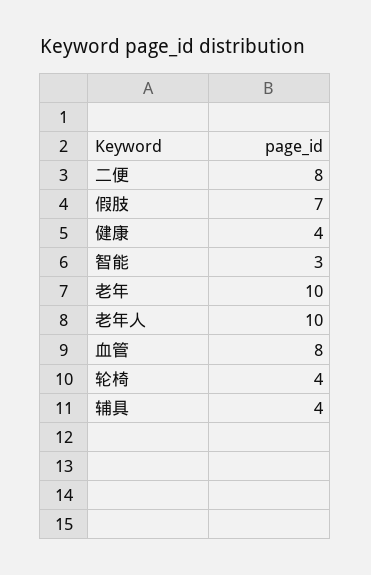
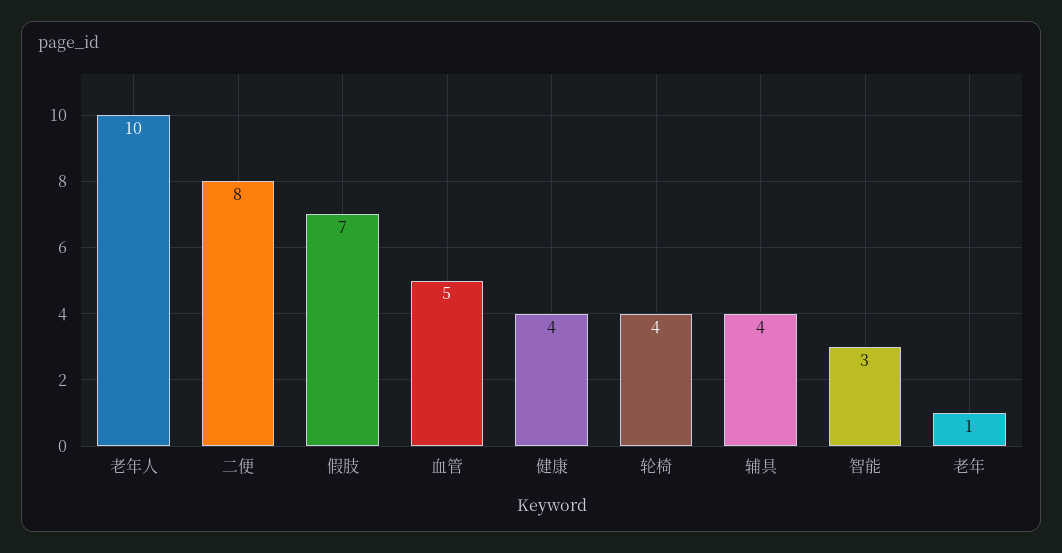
  {
    "二便": 8,
    "假肢": 7,
    "健康": 4,
    "智能": 3,
-   "老年": 10,
+   "老年": 1,
    "老年人": 10,
-   "血管": 8,
+   "血管": 5,
    "轮椅": 4,
    "辅具": 4
  }

